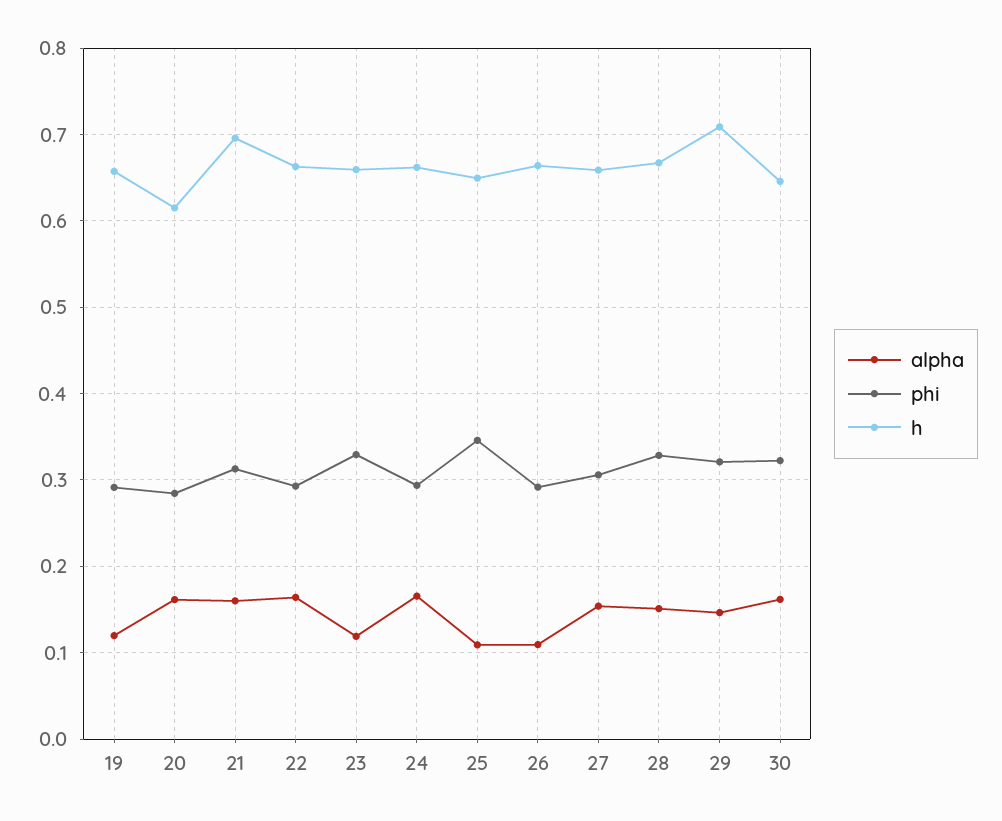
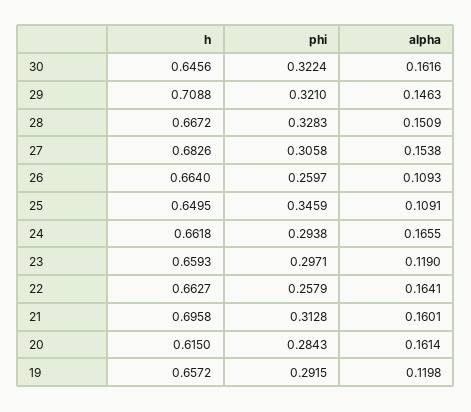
  {
    "alpha": {
      "19": 0.1198,
      "20": 0.1614,
      "21": 0.1601,
      "22": 0.1641,
      "23": 0.119,
      "24": 0.1655,
      "25": 0.1091,
      "26": 0.1093,
      "27": 0.1538,
      "28": 0.1509,
      "29": 0.1463,
      "30": 0.1616
    },
    "phi": {
      "19": 0.2915,
      "20": 0.2843,
      "21": 0.3128,
-     "22": 0.29,
+     "22": 0.2579,
-     "23": 0.33,
+     "23": 0.2971,
      "24": 0.2938,
      "25": 0.3459,
-     "26": 0.29,
+     "26": 0.2597,
      "27": 0.3058,
      "28": 0.3283,
      "29": 0.321,
      "30": 0.3224
    },
    "h": {
      "19": 0.6572,
      "20": 0.615,
      "21": 0.6958,
      "22": 0.6627,
      "23": 0.6593,
      "24": 0.6618,
      "25": 0.6495,
      "26": 0.664,
-     "27": 0.66,
+     "27": 0.6826,
      "28": 0.6672,
      "29": 0.7088,
      "30": 0.6456
    }
  }

